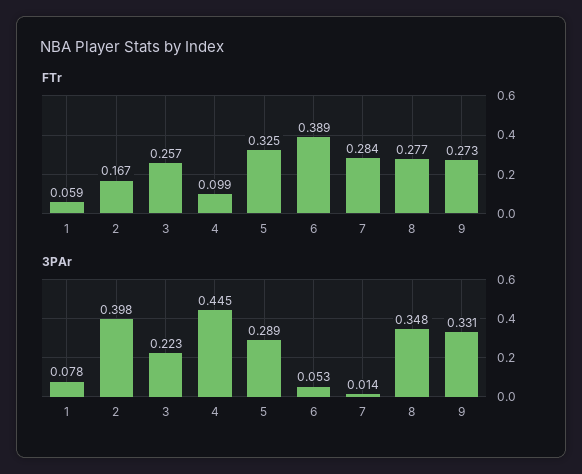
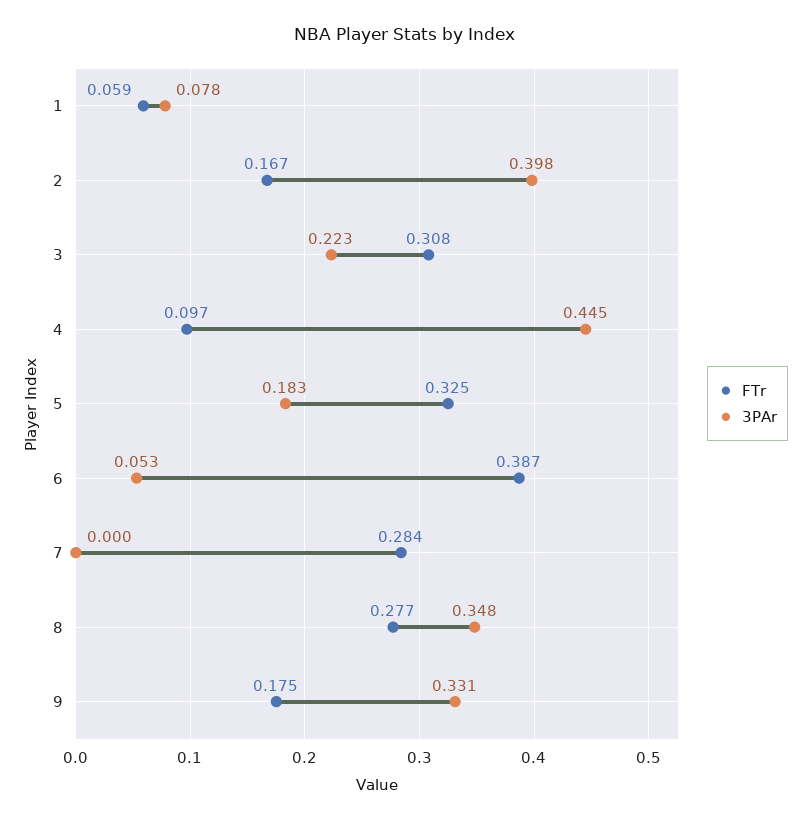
  {
    "FTr": {
      "1": 0.059,
      "2": 0.167,
-     "3": 0.257,
+     "3": 0.308,
-     "4": 0.099,
+     "4": 0.097,
      "5": 0.325,
-     "6": 0.389,
+     "6": 0.387,
      "7": 0.284,
      "8": 0.277,
-     "9": 0.273
+     "9": 0.175
    },
    "3PAr": {
      "1": 0.078,
      "2": 0.398,
      "3": 0.223,
      "4": 0.445,
-     "5": 0.289,
+     "5": 0.183,
      "6": 0.053,
-     "7": 0.014,
+     "7": 0,
      "8": 0.348,
      "9": 0.331
    }
  }

